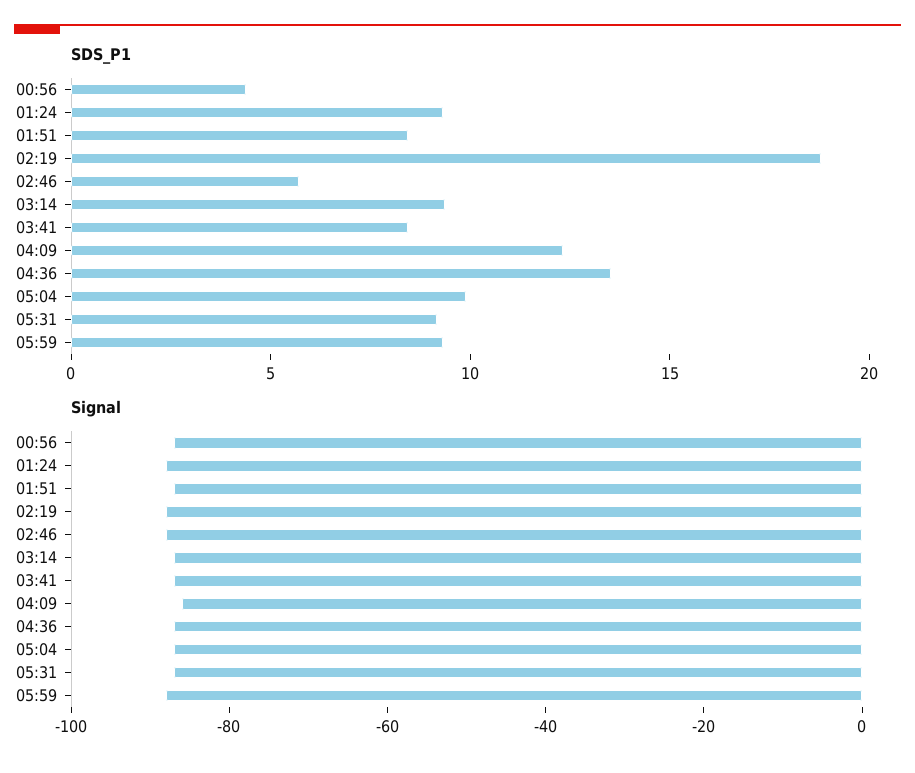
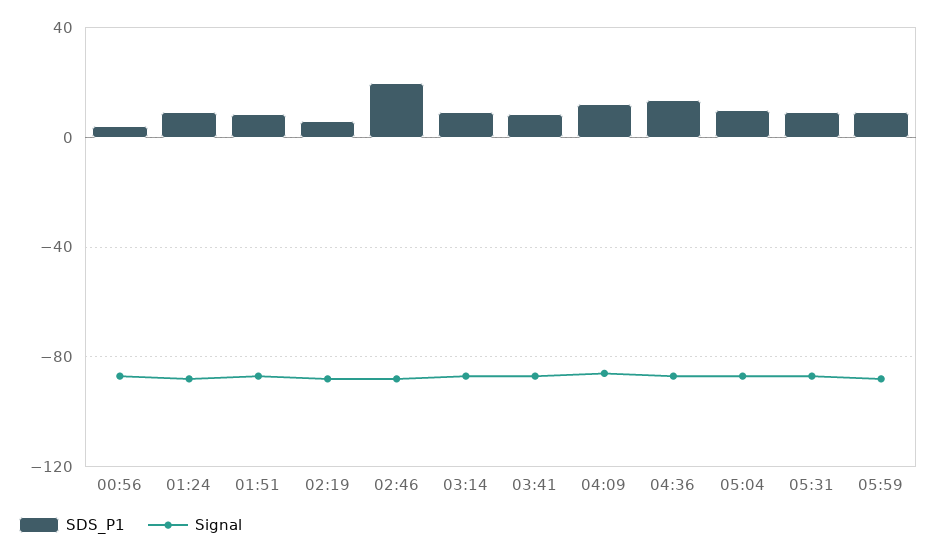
  {
    "SDS_P1": {
      "00:56": 4,
      "01:24": 9,
      "01:51": 8,
-     "02:19": 19,
+     "02:19": 5,
-     "02:46": 6,
+     "02:46": 20,
      "03:14": 9,
      "03:41": 8,
      "04:09": 12,
      "04:36": 14,
      "05:04": 10,
      "05:31": 9,
      "05:59": 9
    },
    "Signal": {
      "00:56": -85,
      "01:24": -90,
      "01:51": -85,
      "02:19": -90,
      "02:46": -90,
      "03:14": -85,
      "03:41": -85,
      "04:09": -85,
      "04:36": -85,
      "05:04": -85,
      "05:31": -85,
      "05:59": -90
    }
  }

